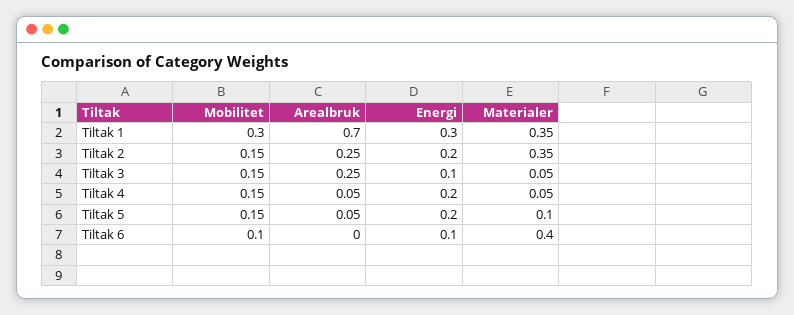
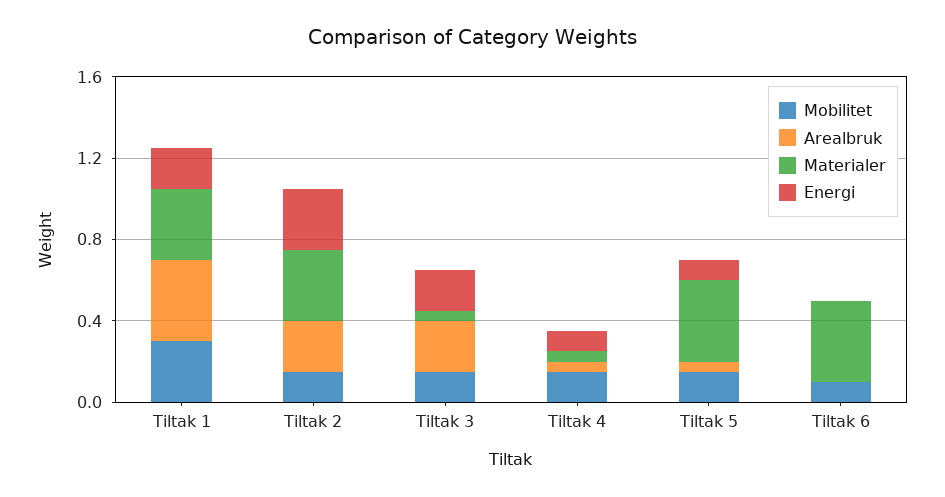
  {
    "Mobilitet": {
      "Tiltak 1": 0.3,
      "Tiltak 2": 0.15,
      "Tiltak 3": 0.15,
      "Tiltak 4": 0.15,
      "Tiltak 5": 0.15,
      "Tiltak 6": 0.1
    },
    "Arealbruk": {
-     "Tiltak 1": 0.7,
+     "Tiltak 1": 0.4,
      "Tiltak 2": 0.25,
      "Tiltak 3": 0.25,
      "Tiltak 4": 0.05,
      "Tiltak 5": 0.05,
      "Tiltak 6": 0
    },
    "Energi": {
-     "Tiltak 1": 0.3,
+     "Tiltak 1": 0.2,
-     "Tiltak 2": 0.2,
+     "Tiltak 2": 0.3,
-     "Tiltak 3": 0.1,
+     "Tiltak 3": 0.2,
-     "Tiltak 4": 0.2,
+     "Tiltak 4": 0.1,
-     "Tiltak 5": 0.2,
+     "Tiltak 5": 0.1,
-     "Tiltak 6": 0.1
+     "Tiltak 6": 0
    },
    "Materialer": {
      "Tiltak 1": 0.35,
      "Tiltak 2": 0.35,
      "Tiltak 3": 0.05,
      "Tiltak 4": 0.05,
-     "Tiltak 5": 0.1,
+     "Tiltak 5": 0.4,
      "Tiltak 6": 0.4
    }
  }

